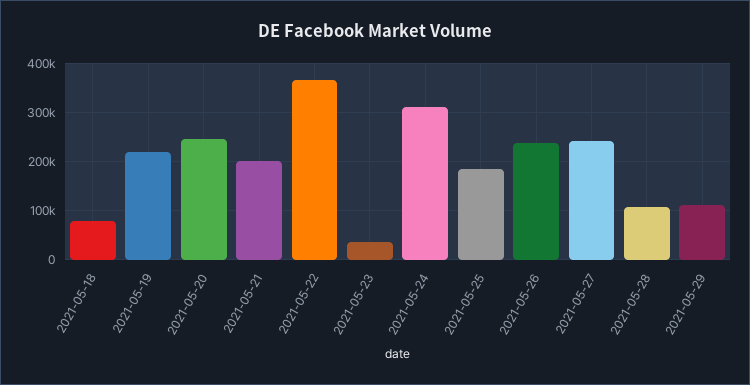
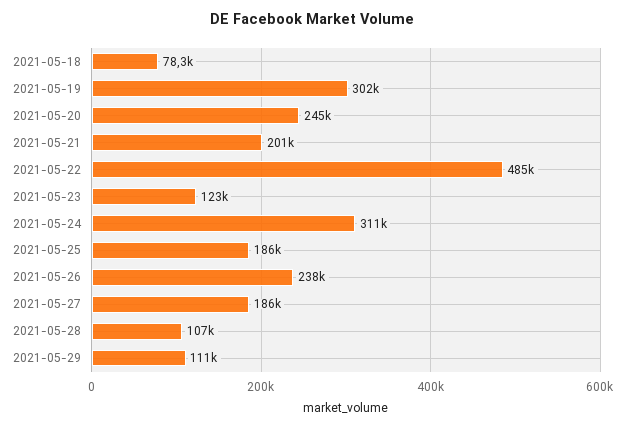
  {
    "2021-05-18": 78300,
-   "2021-05-19": 220000,
+   "2021-05-19": 302000,
    "2021-05-20": 245000,
    "2021-05-21": 201000,
-   "2021-05-22": 360000,
+   "2021-05-22": 485000,
-   "2021-05-23": 40000,
+   "2021-05-23": 123000,
    "2021-05-24": 311000,
    "2021-05-25": 186000,
    "2021-05-26": 238000,
-   "2021-05-27": 240000,
+   "2021-05-27": 186000,
    "2021-05-28": 107000,
    "2021-05-29": 111000
  }

